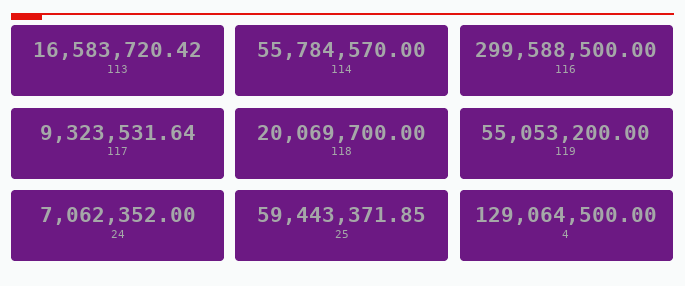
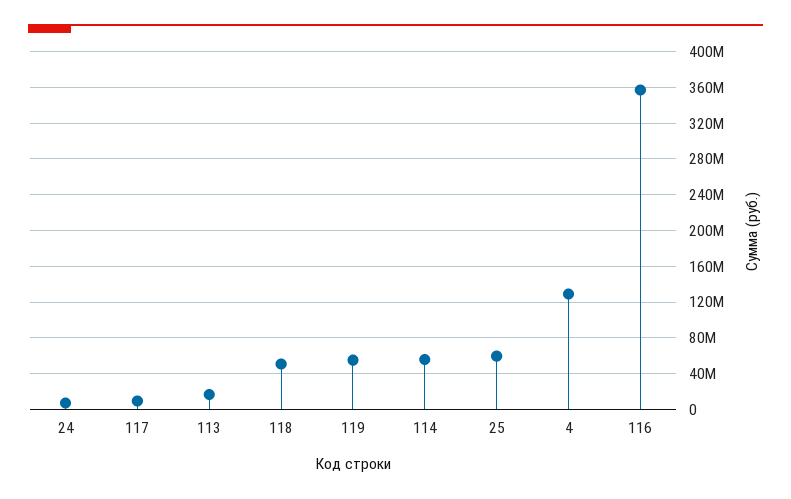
  {
    "113": 16583720.42,
    "114": 55784570,
-   "116": 299588500,
+   "116": 360000000,
    "117": 9323531.64,
-   "118": 20069700,
+   "118": 50000000,
    "119": 55053200,
    "24": 7062352,
    "25": 59443371.85,
    "4": 129064500
  }

